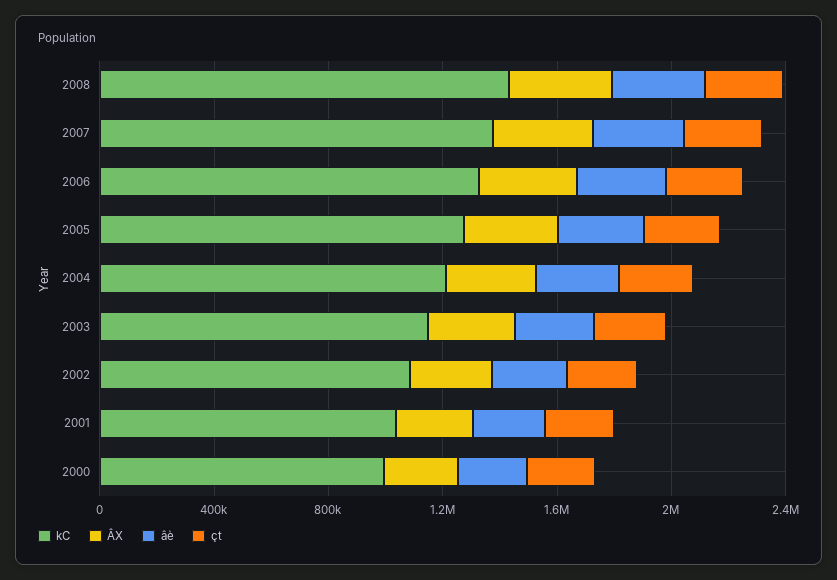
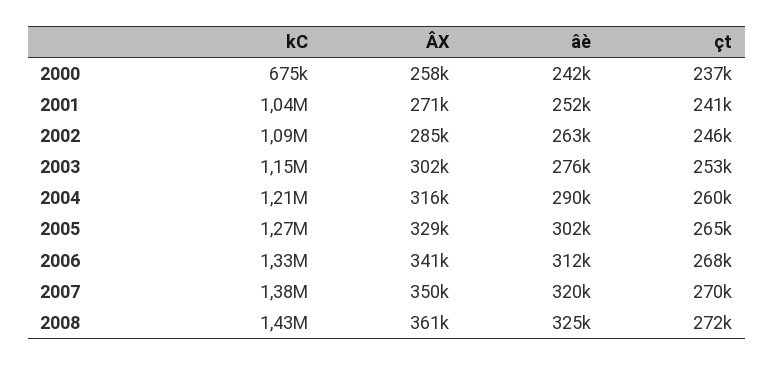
  {
    "kC": {
      "2008": 1430000,
      "2007": 1380000,
      "2006": 1330000,
      "2005": 1270000,
      "2004": 1210000,
      "2003": 1150000,
      "2002": 1090000,
      "2001": 1040000,
-     "2000": 1000000
+     "2000": 675000
    },
    "ÂX": {
      "2008": 361000,
      "2007": 350000,
      "2006": 341000,
      "2005": 329000,
      "2004": 316000,
      "2003": 302000,
      "2002": 285000,
      "2001": 271000,
      "2000": 258000
    },
    "âè": {
      "2008": 325000,
      "2007": 320000,
      "2006": 312000,
      "2005": 302000,
      "2004": 290000,
      "2003": 276000,
      "2002": 263000,
      "2001": 252000,
      "2000": 242000
    },
    "çt": {
      "2008": 272000,
      "2007": 270000,
      "2006": 268000,
      "2005": 265000,
      "2004": 260000,
      "2003": 253000,
      "2002": 246000,
      "2001": 241000,
      "2000": 237000
    }
  }

